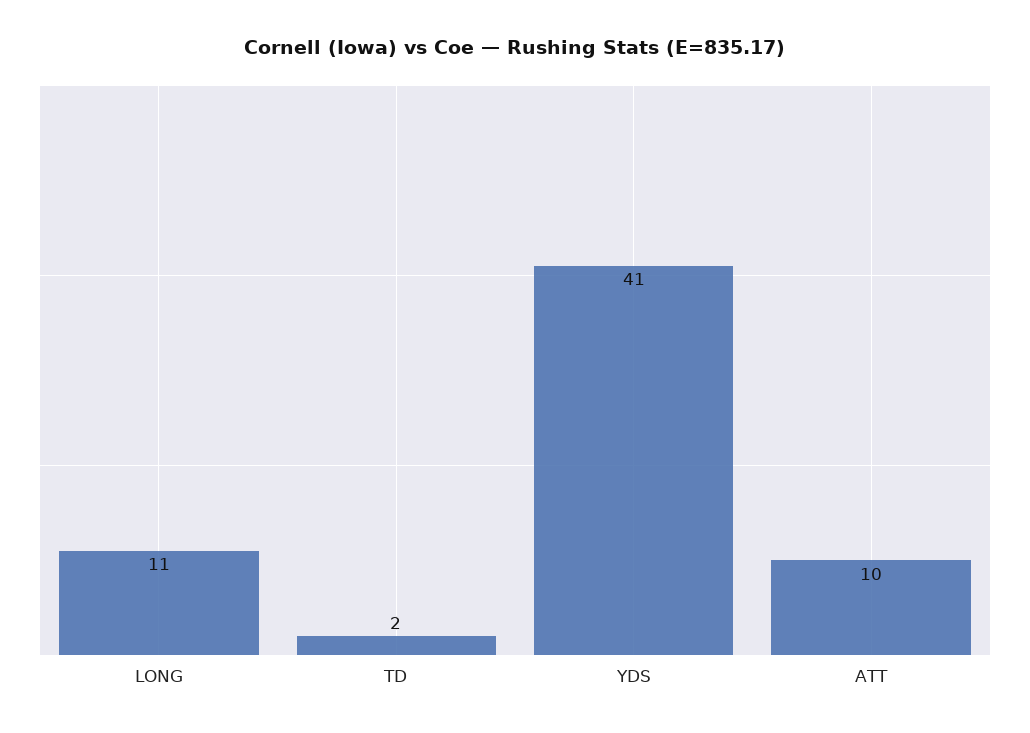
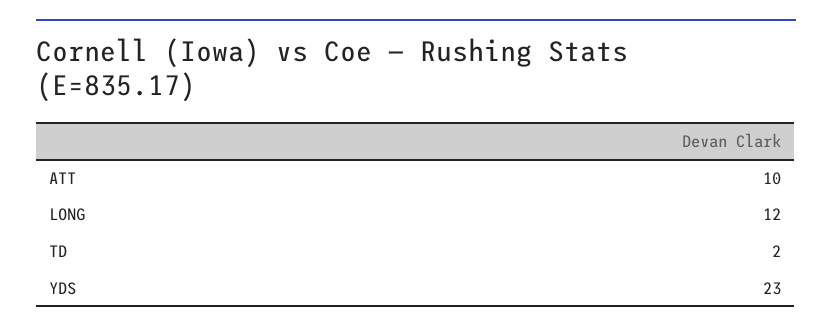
  {
-   "LONG": 11,
+   "LONG": 12,
    "TD": 2,
-   "YDS": 41,
+   "YDS": 23,
    "ATT": 10
  }

